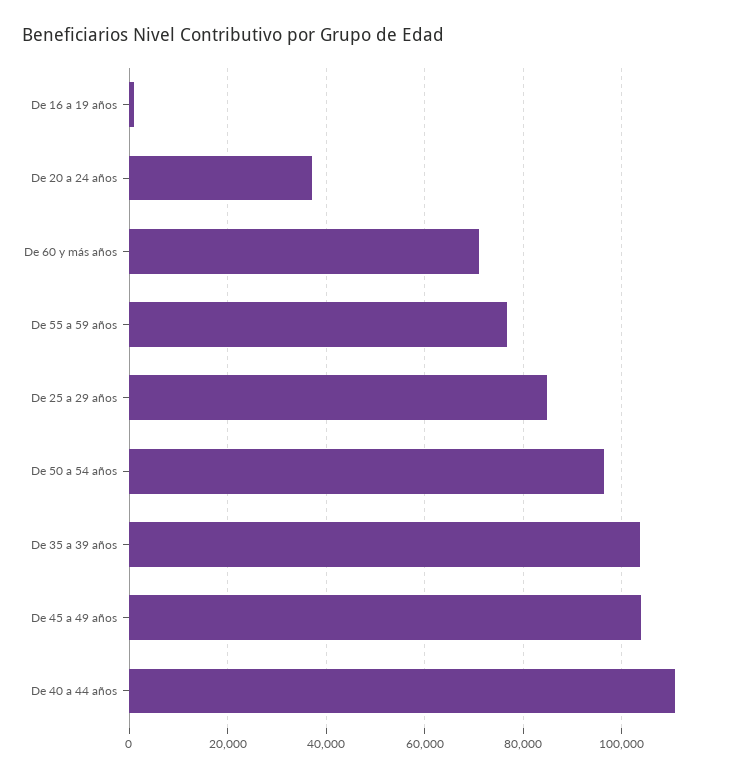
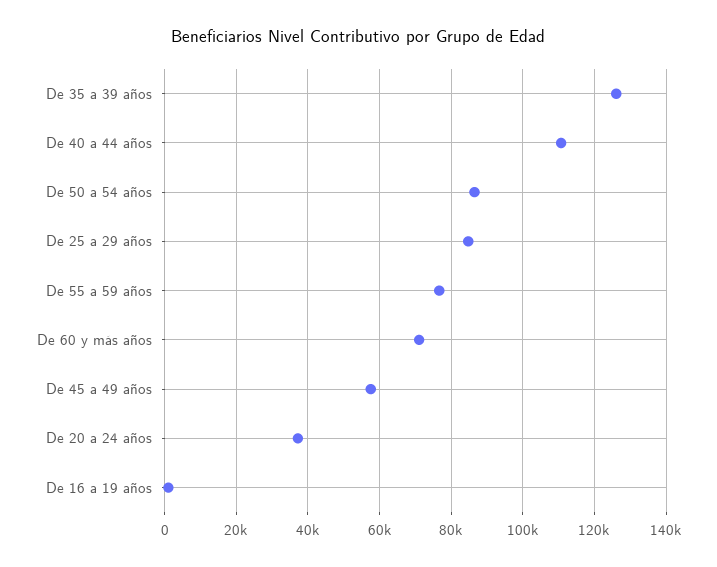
  {
    "De 16 a 19 años": 2000,
    "De 20 a 24 años": 38000,
    "De 60 y más años": 72000,
    "De 55 a 59 años": 76000,
    "De 25 a 29 años": 84000,
-   "De 50 a 54 años": 96000,
+   "De 50 a 54 años": 86000,
-   "De 35 a 39 años": 104000,
+   "De 35 a 39 años": 126000,
-   "De 45 a 49 años": 104000,
+   "De 45 a 49 años": 58000,
    "De 40 a 44 años": 110000
  }

